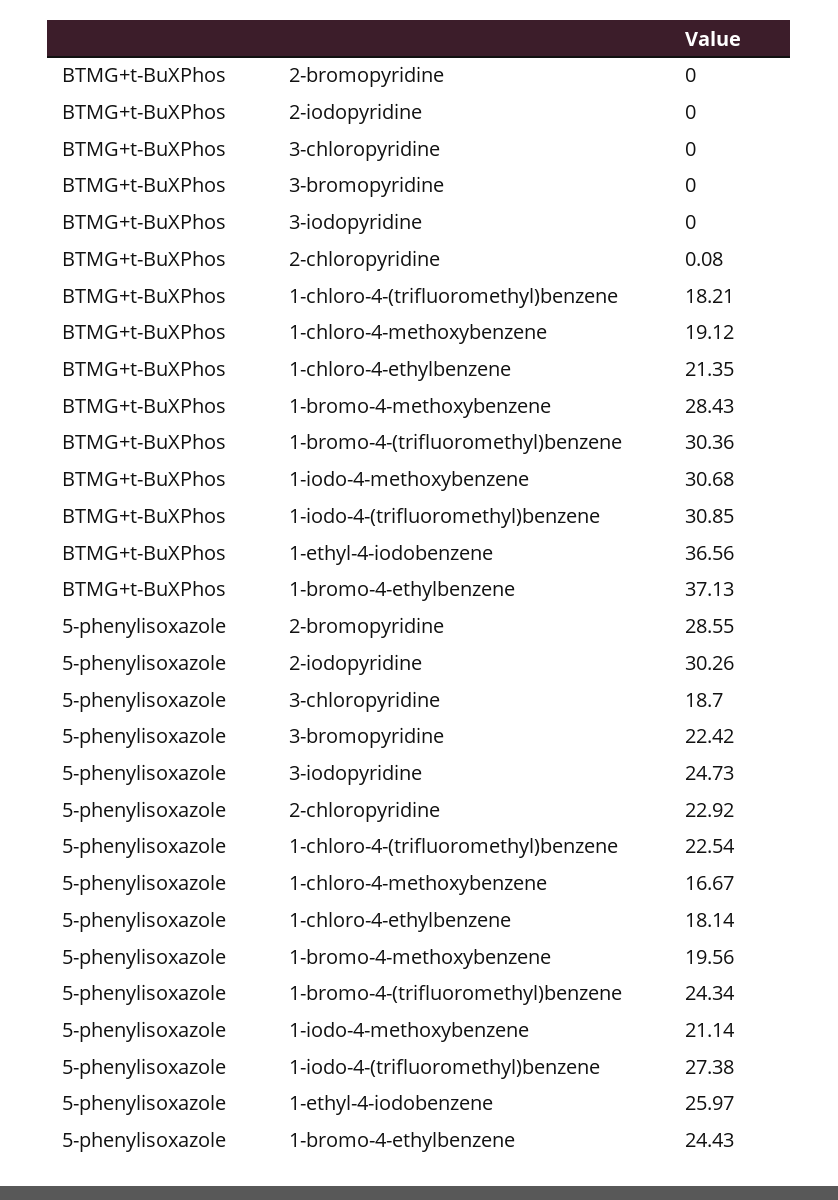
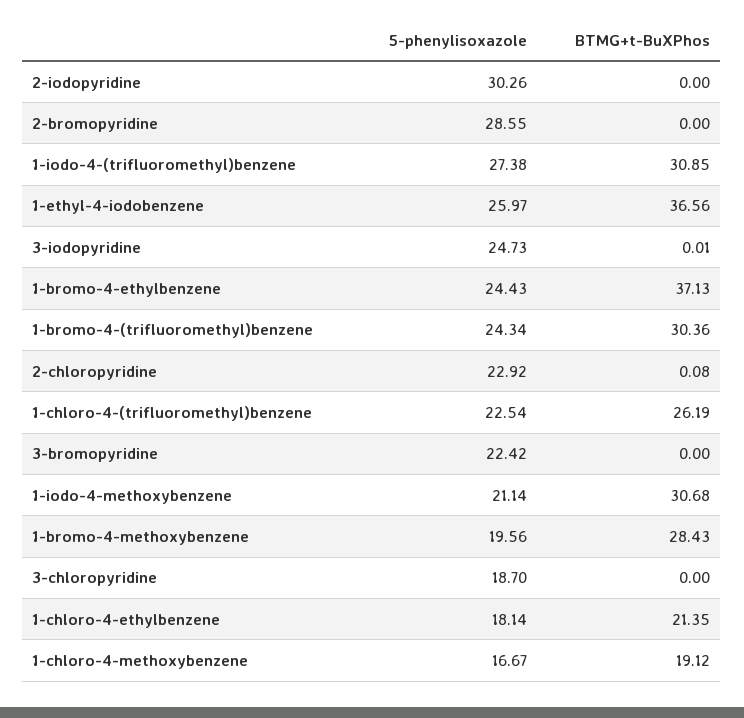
  {
    "BTMG+t-BuXPhos": {
      "2-bromopyridine": 0,
      "2-iodopyridine": 0,
      "3-chloropyridine": 0,
      "3-bromopyridine": 0,
-     "3-iodopyridine": 0,
+     "3-iodopyridine": 0.01,
      "2-chloropyridine": 0.08,
-     "1-chloro-4-(trifluoromethyl)benzene": 18.21,
+     "1-chloro-4-(trifluoromethyl)benzene": 26.19,
      "1-chloro-4-methoxybenzene": 19.12,
      "1-chloro-4-ethylbenzene": 21.35,
      "1-bromo-4-methoxybenzene": 28.43,
      "1-bromo-4-(trifluoromethyl)benzene": 30.36,
      "1-iodo-4-methoxybenzene": 30.68,
      "1-iodo-4-(trifluoromethyl)benzene": 30.85,
      "1-ethyl-4-iodobenzene": 36.56,
      "1-bromo-4-ethylbenzene": 37.13
    },
    "5-phenylisoxazole": {
      "2-bromopyridine": 28.55,
      "2-iodopyridine": 30.26,
      "3-chloropyridine": 18.7,
      "3-bromopyridine": 22.42,
      "3-iodopyridine": 24.73,
      "2-chloropyridine": 22.92,
      "1-chloro-4-(trifluoromethyl)benzene": 22.54,
      "1-chloro-4-methoxybenzene": 16.67,
      "1-chloro-4-ethylbenzene": 18.14,
      "1-bromo-4-methoxybenzene": 19.56,
      "1-bromo-4-(trifluoromethyl)benzene": 24.34,
      "1-iodo-4-methoxybenzene": 21.14,
      "1-iodo-4-(trifluoromethyl)benzene": 27.38,
      "1-ethyl-4-iodobenzene": 25.97,
      "1-bromo-4-ethylbenzene": 24.43
    }
  }

